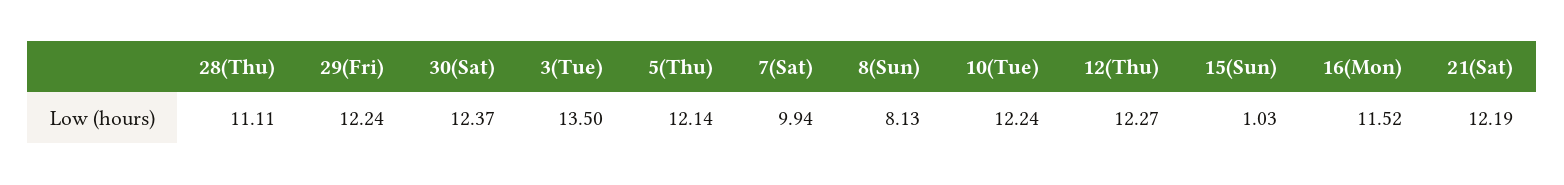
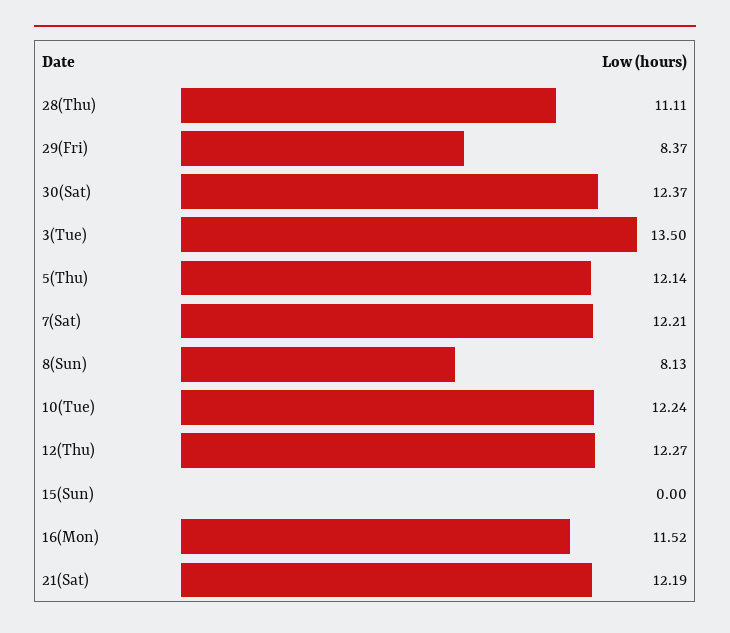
  {
    "28(Thu)": 11.11,
-   "29(Fri)": 12.24,
+   "29(Fri)": 8.37,
    "30(Sat)": 12.37,
    "3(Tue)": 13.5,
    "5(Thu)": 12.14,
-   "7(Sat)": 9.94,
+   "7(Sat)": 12.21,
    "8(Sun)": 8.13,
    "10(Tue)": 12.24,
    "12(Thu)": 12.27,
-   "15(Sun)": 1.03,
+   "15(Sun)": 0,
    "16(Mon)": 11.52,
    "21(Sat)": 12.19
  }

